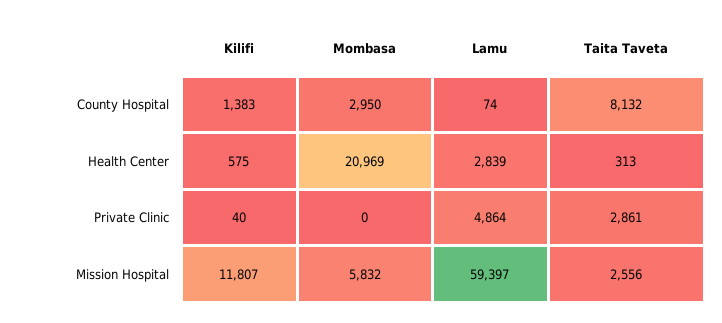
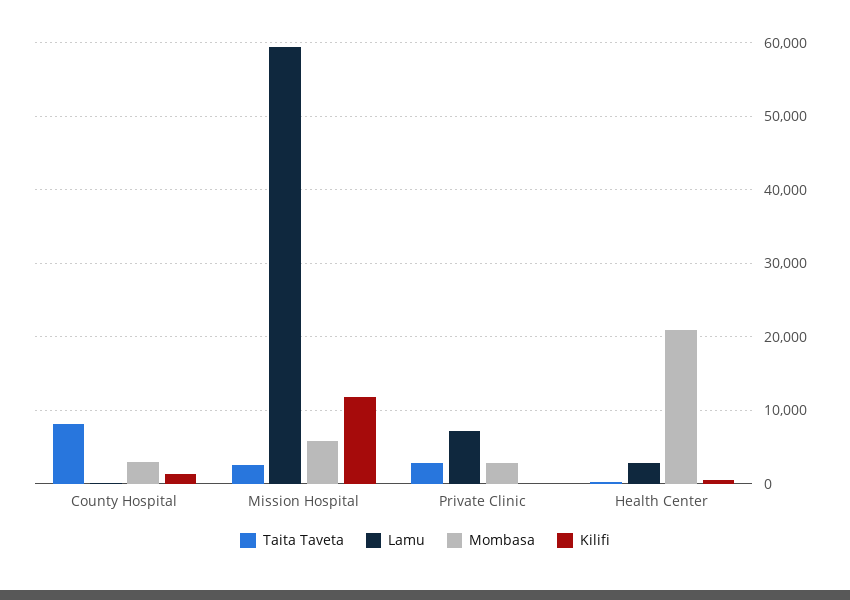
  {
    "Kilifi": {
      "County Hospital": 1383,
      "Health Center": 575,
      "Private Clinic": 40,
      "Mission Hospital": 11807
    },
    "Mombasa": {
      "County Hospital": 2950,
      "Health Center": 20969,
-     "Private Clinic": 0,
+     "Private Clinic": 3000,
      "Mission Hospital": 5832
    },
    "Lamu": {
      "County Hospital": 74,
      "Health Center": 2839,
-     "Private Clinic": 4864,
+     "Private Clinic": 7000,
      "Mission Hospital": 59397
    },
    "Taita Taveta": {
      "County Hospital": 8132,
      "Health Center": 313,
      "Private Clinic": 2861,
      "Mission Hospital": 2556
    }
  }

